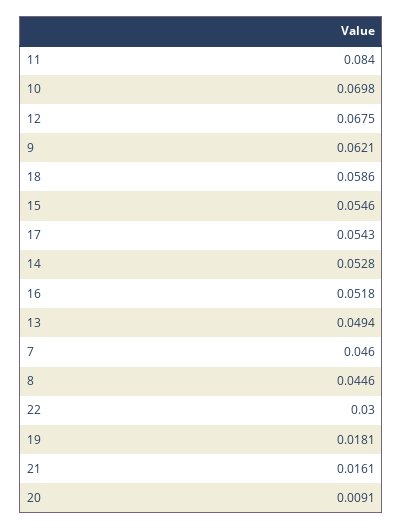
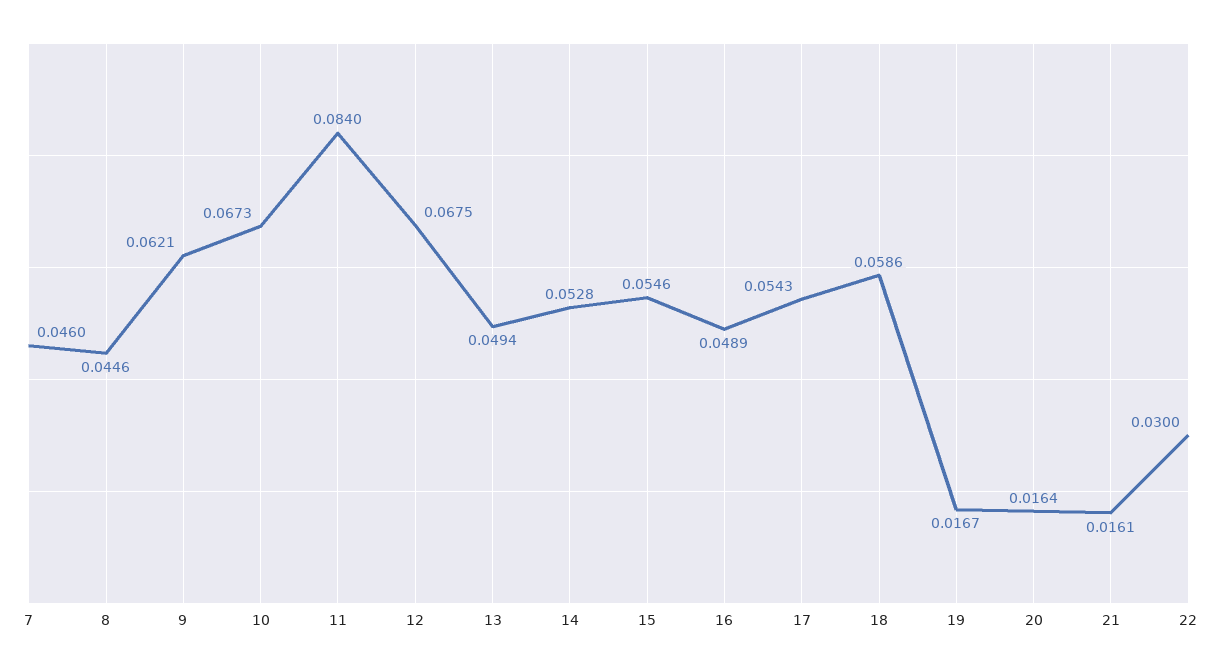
  {
    "11": 0.084,
-   "10": 0.0698,
+   "10": 0.0673,
    "12": 0.0675,
    "9": 0.0621,
    "18": 0.0586,
    "15": 0.0546,
    "17": 0.0543,
    "14": 0.0528,
-   "16": 0.0518,
+   "16": 0.0489,
    "13": 0.0494,
    "7": 0.046,
    "8": 0.0446,
    "22": 0.03,
-   "19": 0.0181,
+   "19": 0.0167,
    "21": 0.0161,
-   "20": 0.0091
+   "20": 0.0164
  }

